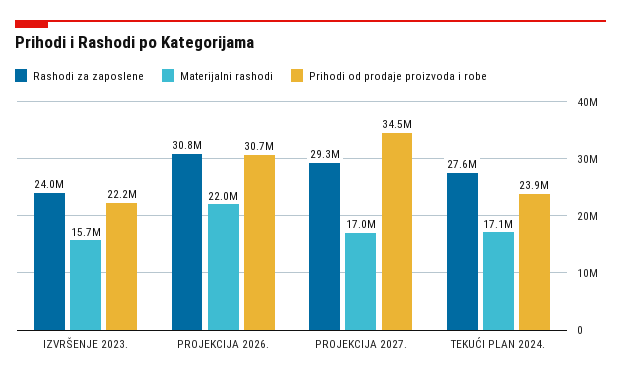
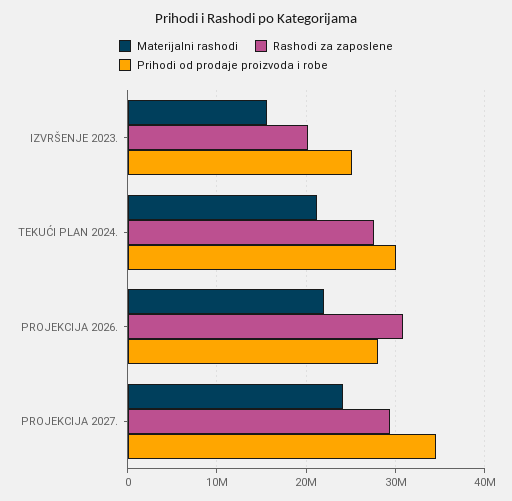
  {
    "Rashodi za zaposlene": {
-     "IZVRŠENJE 2023.": 24000000,
+     "IZVRŠENJE 2023.": 20000000,
      "PROJEKCIJA 2026.": 30800000,
      "PROJEKCIJA 2027.": 29300000,
      "TEKUĆI PLAN 2024.": 27600000
    },
    "Materijalni rashodi": {
      "IZVRŠENJE 2023.": 15700000,
      "PROJEKCIJA 2026.": 22000000,
-     "PROJEKCIJA 2027.": 17000000,
+     "PROJEKCIJA 2027.": 24000000,
-     "TEKUĆI PLAN 2024.": 17100000
+     "TEKUĆI PLAN 2024.": 21000000
    },
    "Prihodi od prodaje proizvoda i robe": {
-     "IZVRŠENJE 2023.": 22200000,
+     "IZVRŠENJE 2023.": 25000000,
-     "PROJEKCIJA 2026.": 30700000,
+     "PROJEKCIJA 2026.": 28000000,
      "PROJEKCIJA 2027.": 34500000,
-     "TEKUĆI PLAN 2024.": 23900000
+     "TEKUĆI PLAN 2024.": 30000000
    }
  }

